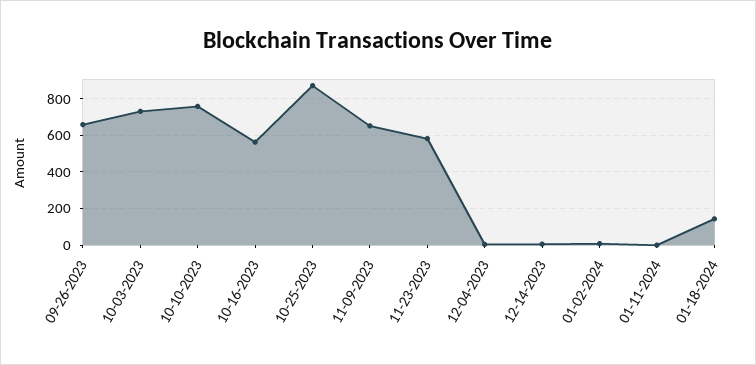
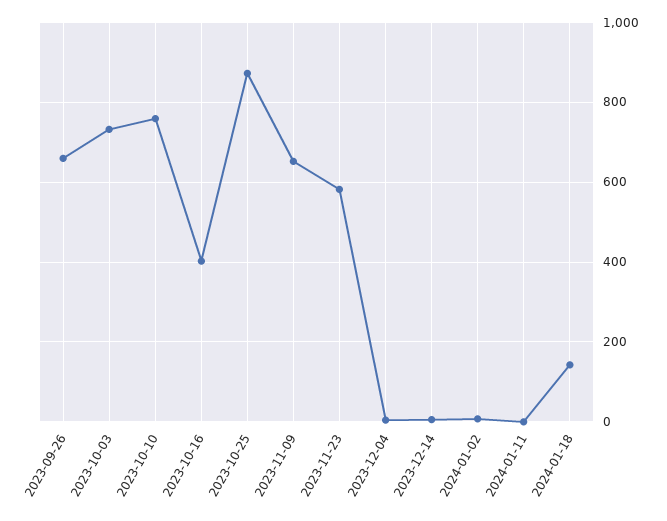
  {
    "09-26-2023": 660,
    "10-03-2023": 740,
    "10-10-2023": 760,
-   "10-16-2023": 550,
+   "10-16-2023": 400,
    "10-25-2023": 880,
    "11-09-2023": 660,
    "11-23-2023": 580,
    "12-04-2023": 0,
    "12-14-2023": 0,
    "01-02-2024": 0,
    "01-11-2024": 0,
    "01-18-2024": 140
  }

